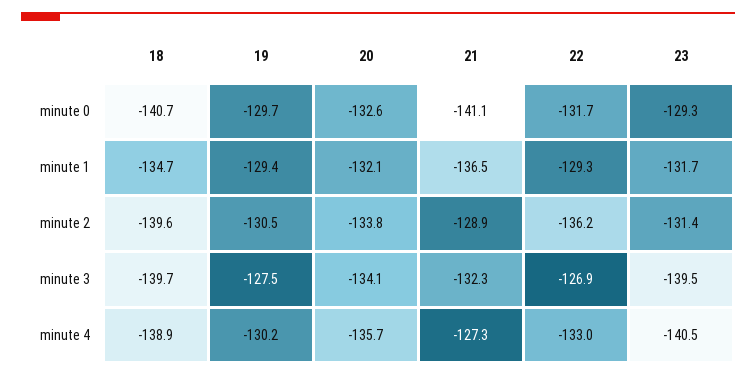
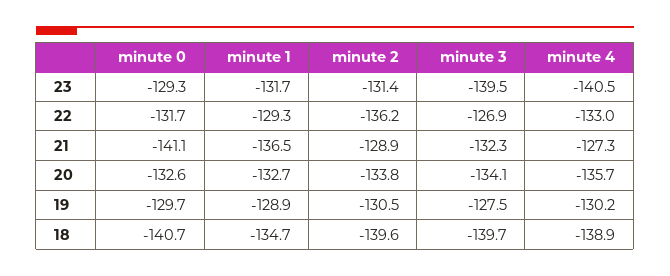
  {
    "18": {
      "minute 0": -140.7,
      "minute 1": -134.7,
      "minute 2": -139.6,
      "minute 3": -139.7,
      "minute 4": -138.9
    },
    "19": {
      "minute 0": -129.7,
-     "minute 1": -129.4,
+     "minute 1": -128.9,
      "minute 2": -130.5,
      "minute 3": -127.5,
      "minute 4": -130.2
    },
    "20": {
      "minute 0": -132.6,
-     "minute 1": -132.1,
+     "minute 1": -132.7,
      "minute 2": -133.8,
      "minute 3": -134.1,
      "minute 4": -135.7
    },
    "21": {
      "minute 0": -141.1,
      "minute 1": -136.5,
      "minute 2": -128.9,
      "minute 3": -132.3,
      "minute 4": -127.3
    },
    "22": {
      "minute 0": -131.7,
      "minute 1": -129.3,
      "minute 2": -136.2,
      "minute 3": -126.9,
      "minute 4": -133
    },
    "23": {
      "minute 0": -129.3,
      "minute 1": -131.7,
      "minute 2": -131.4,
      "minute 3": -139.5,
      "minute 4": -140.5
    }
  }

